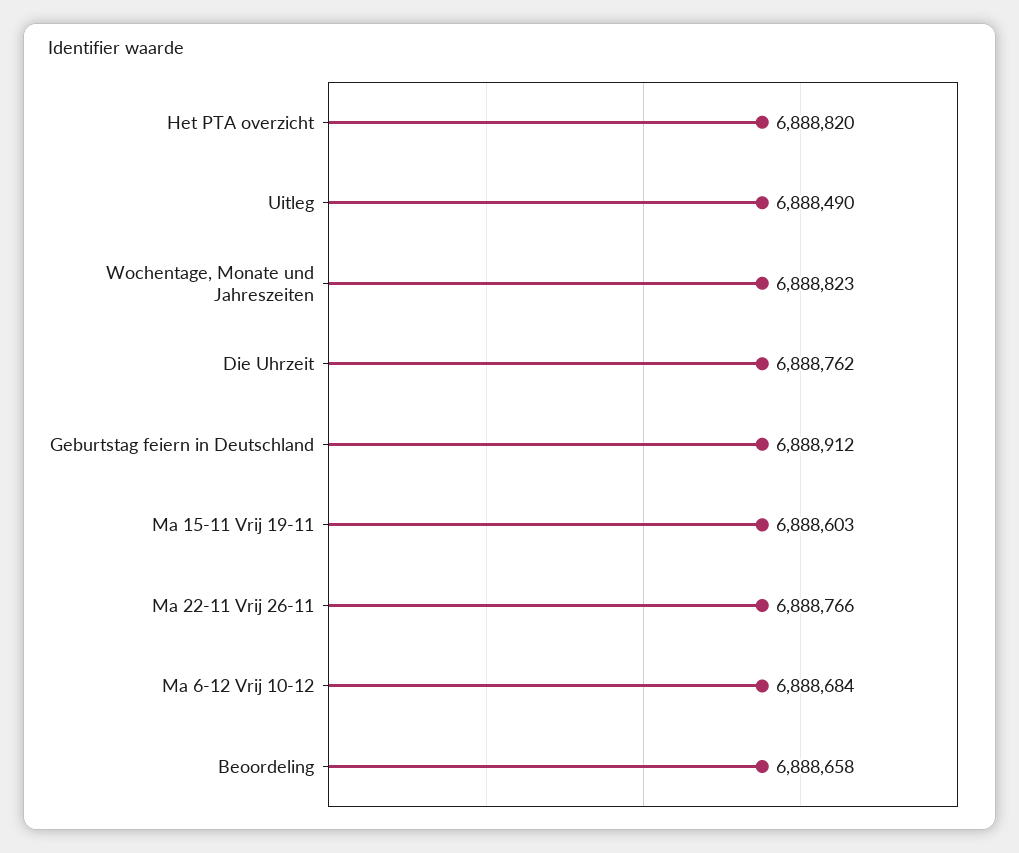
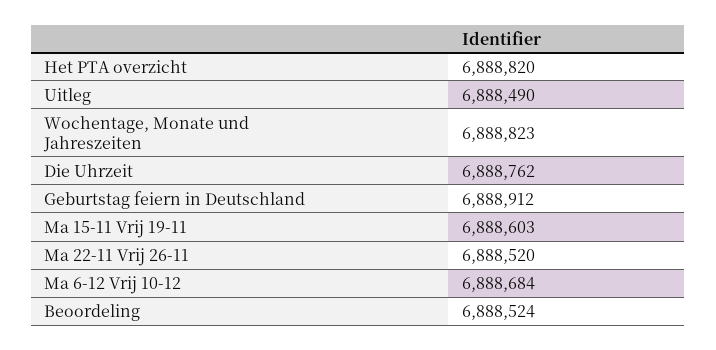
  {
    "Het PTA overzicht": 6888820,
    "Uitleg": 6888490,
    "Wochentage, Monate und Jahreszeiten": 6888823,
    "Die Uhrzeit": 6888762,
    "Geburtstag feiern in Deutschland": 6888912,
    "Ma 15-11 Vrij 19-11": 6888603,
-   "Ma 22-11 Vrij 26-11": 6888766,
+   "Ma 22-11 Vrij 26-11": 6888520,
    "Ma 6-12 Vrij 10-12": 6888684,
-   "Beoordeling": 6888658
+   "Beoordeling": 6888524
  }

